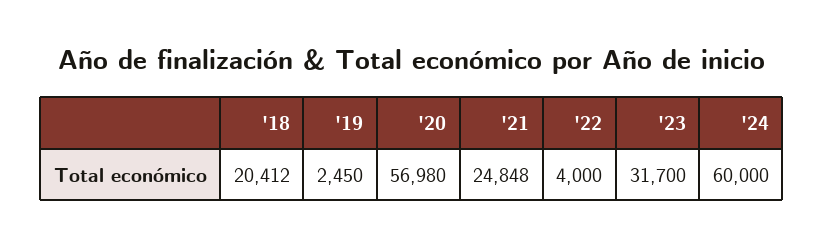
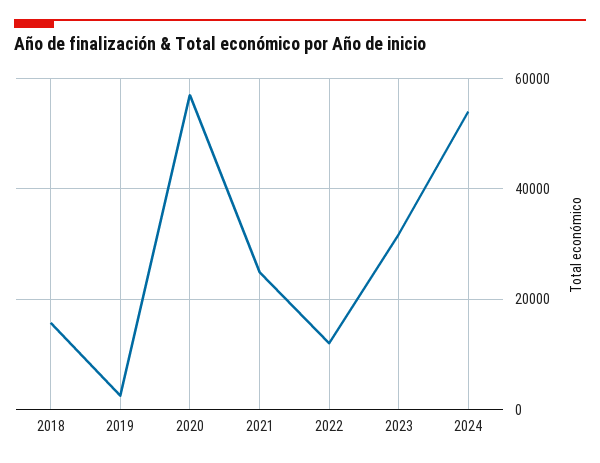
  {
-   "'18": 20412,
+   "'18": 16000,
    "'19": 2450,
    "'20": 56980,
    "'21": 24848,
-   "'22": 4000,
+   "'22": 12000,
    "'23": 31700,
-   "'24": 60000
+   "'24": 54000
  }

